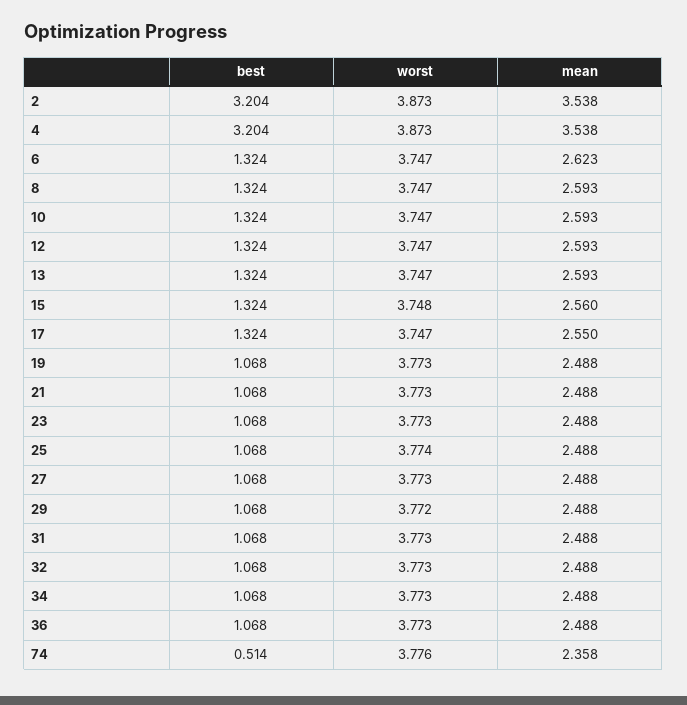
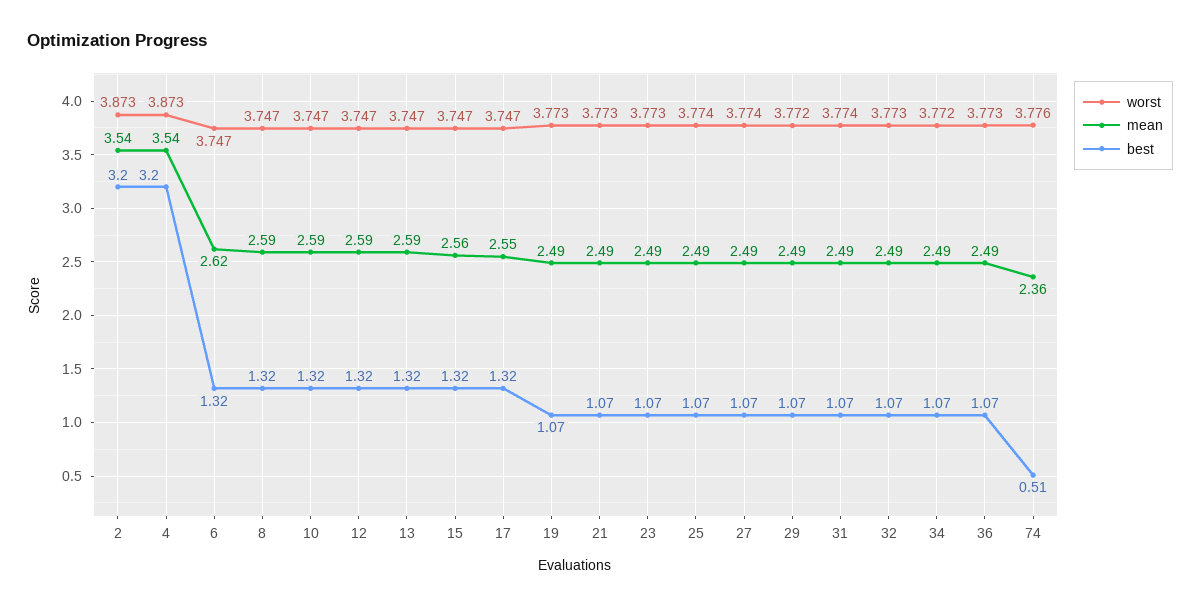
  {
    "best": {
      "2": 3.204,
      "4": 3.204,
      "6": 1.324,
      "8": 1.324,
      "10": 1.324,
      "12": 1.324,
      "13": 1.324,
      "15": 1.324,
      "17": 1.324,
      "19": 1.068,
      "21": 1.068,
      "23": 1.068,
      "25": 1.068,
      "27": 1.068,
      "29": 1.068,
      "31": 1.068,
      "32": 1.068,
      "34": 1.068,
      "36": 1.068,
      "74": 0.514
    },
    "worst": {
      "2": 3.873,
      "4": 3.873,
      "6": 3.747,
      "8": 3.747,
      "10": 3.747,
      "12": 3.747,
      "13": 3.747,
-     "15": 3.748,
+     "15": 3.747,
      "17": 3.747,
      "19": 3.773,
      "21": 3.773,
      "23": 3.773,
      "25": 3.774,
-     "27": 3.773,
+     "27": 3.774,
      "29": 3.772,
-     "31": 3.773,
+     "31": 3.774,
      "32": 3.773,
-     "34": 3.773,
+     "34": 3.772,
      "36": 3.773,
      "74": 3.776
    },
    "mean": {
      "2": 3.538,
      "4": 3.538,
      "6": 2.623,
      "8": 2.593,
      "10": 2.593,
      "12": 2.593,
      "13": 2.593,
      "15": 2.56,
      "17": 2.55,
      "19": 2.488,
      "21": 2.488,
      "23": 2.488,
      "25": 2.488,
      "27": 2.488,
      "29": 2.488,
      "31": 2.488,
      "32": 2.488,
      "34": 2.488,
      "36": 2.488,
      "74": 2.358
    }
  }

